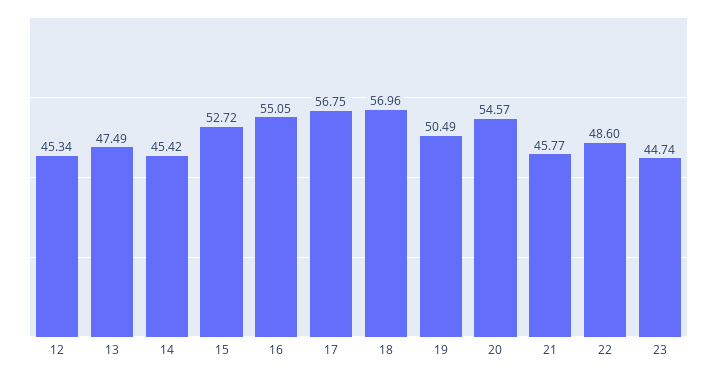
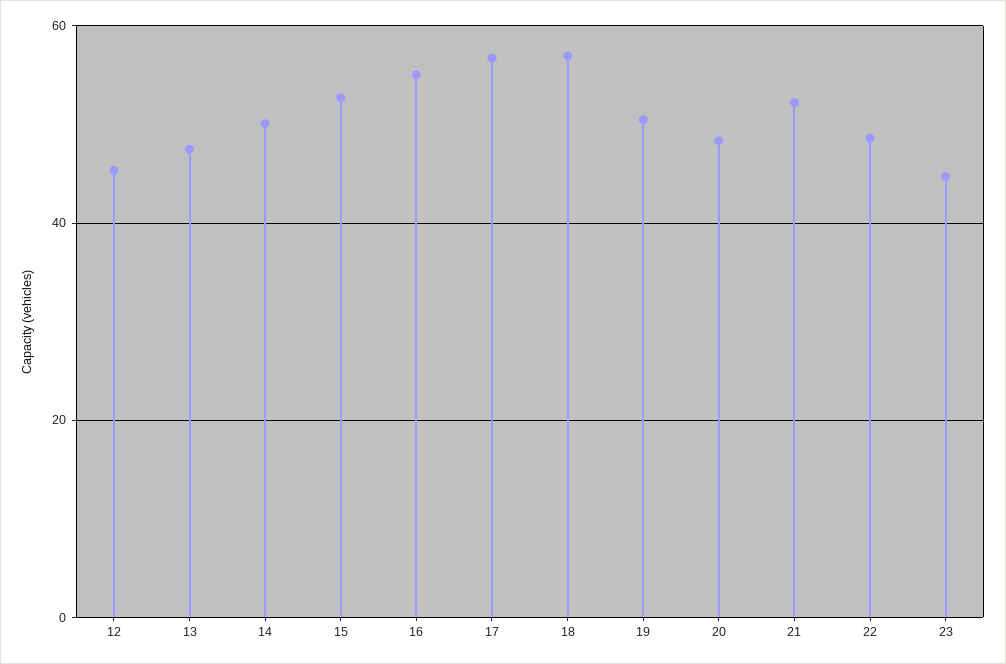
  {
    "12": 45.34,
    "13": 47.49,
-   "14": 45.42,
+   "14": 50,
    "15": 52.72,
    "16": 55.05,
    "17": 56.75,
    "18": 56.96,
    "19": 50.49,
-   "20": 54.57,
+   "20": 48,
-   "21": 45.77,
+   "21": 52,
    "22": 48.6,
    "23": 44.74
  }

